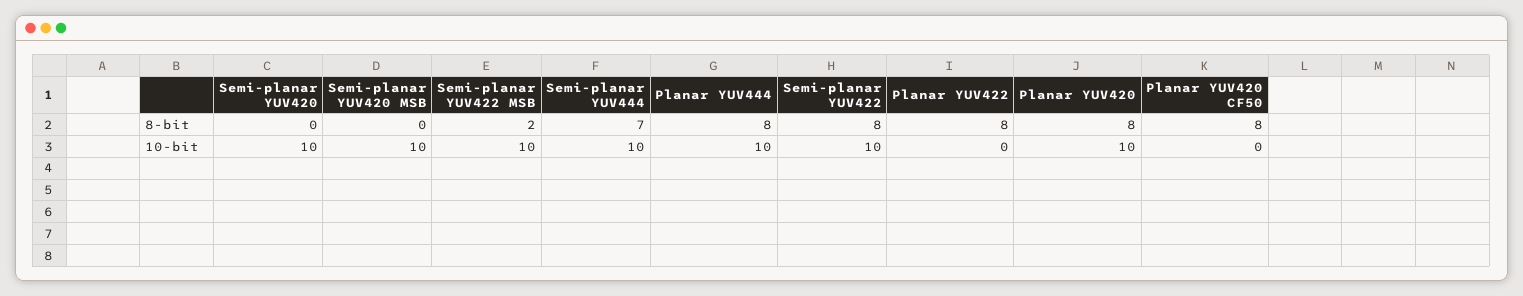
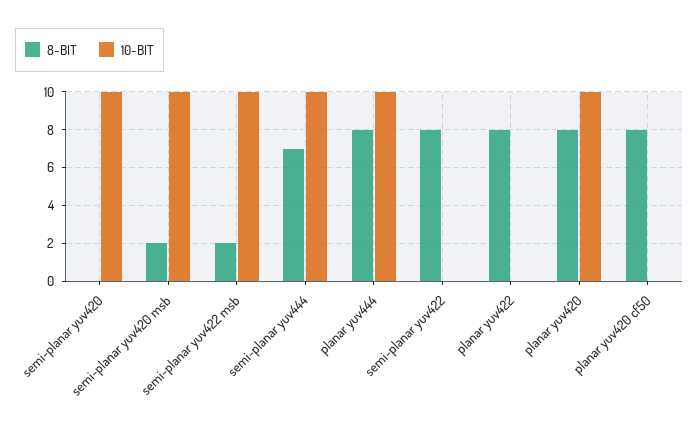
  {
    "8-bit": {
      "Semi-planar YUV420": 0,
-     "Semi-planar YUV420 MSB": 0,
+     "Semi-planar YUV420 MSB": 2,
      "Semi-planar YUV422 MSB": 2,
      "Semi-planar YUV444": 7,
      "Planar YUV444": 8,
      "Semi-planar YUV422": 8,
      "Planar YUV422": 8,
      "Planar YUV420": 8,
      "Planar YUV420 CF50": 8
    },
    "10-bit": {
      "Semi-planar YUV420": 10,
      "Semi-planar YUV420 MSB": 10,
      "Semi-planar YUV422 MSB": 10,
      "Semi-planar YUV444": 10,
      "Planar YUV444": 10,
-     "Semi-planar YUV422": 10,
+     "Semi-planar YUV422": 0,
      "Planar YUV422": 0,
      "Planar YUV420": 10,
      "Planar YUV420 CF50": 0
    }
  }

